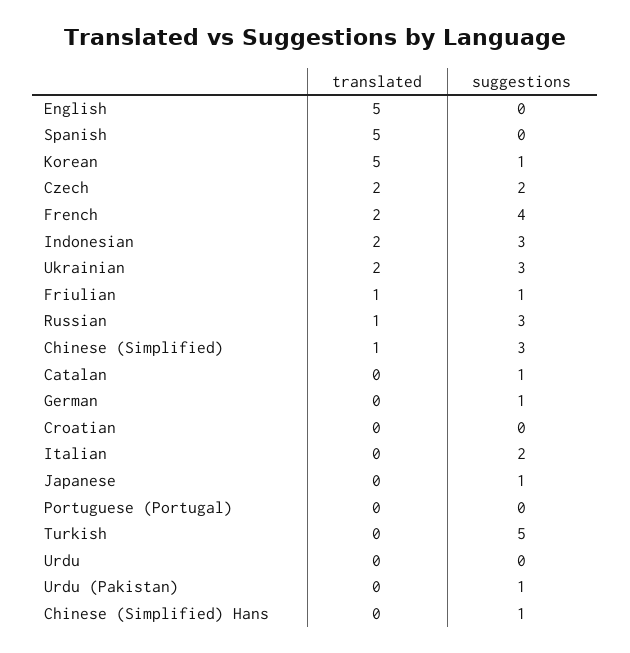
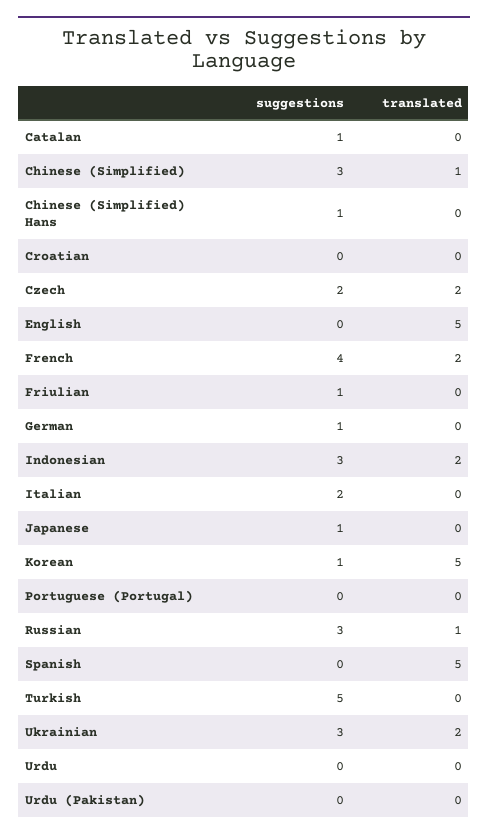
  {
    "translated": {
      "English": 5,
      "Spanish": 5,
      "Korean": 5,
      "Czech": 2,
      "French": 2,
      "Indonesian": 2,
      "Ukrainian": 2,
-     "Friulian": 1,
+     "Friulian": 0,
      "Russian": 1,
      "Chinese (Simplified)": 1,
      "Catalan": 0,
      "German": 0,
      "Croatian": 0,
      "Italian": 0,
      "Japanese": 0,
      "Portuguese (Portugal)": 0,
      "Turkish": 0,
      "Urdu": 0,
      "Urdu (Pakistan)": 0,
      "Chinese (Simplified) Hans": 0
    },
    "suggestions": {
      "English": 0,
      "Spanish": 0,
      "Korean": 1,
      "Czech": 2,
      "French": 4,
      "Indonesian": 3,
      "Ukrainian": 3,
      "Friulian": 1,
      "Russian": 3,
      "Chinese (Simplified)": 3,
      "Catalan": 1,
      "German": 1,
      "Croatian": 0,
      "Italian": 2,
      "Japanese": 1,
      "Portuguese (Portugal)": 0,
      "Turkish": 5,
      "Urdu": 0,
-     "Urdu (Pakistan)": 1,
+     "Urdu (Pakistan)": 0,
      "Chinese (Simplified) Hans": 1
    }
  }

